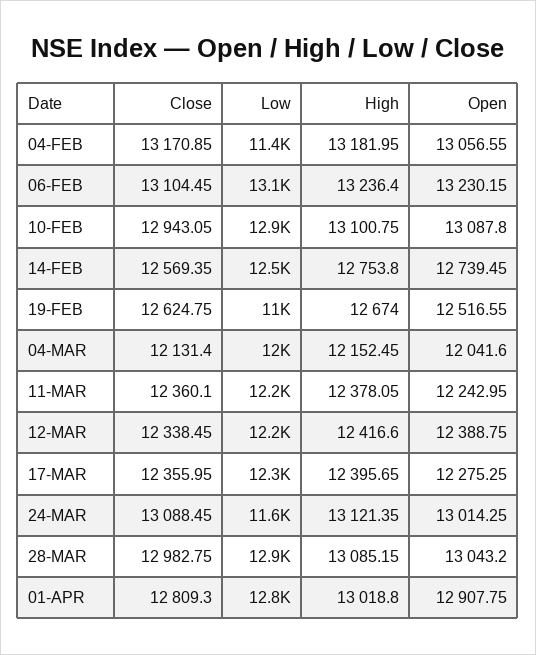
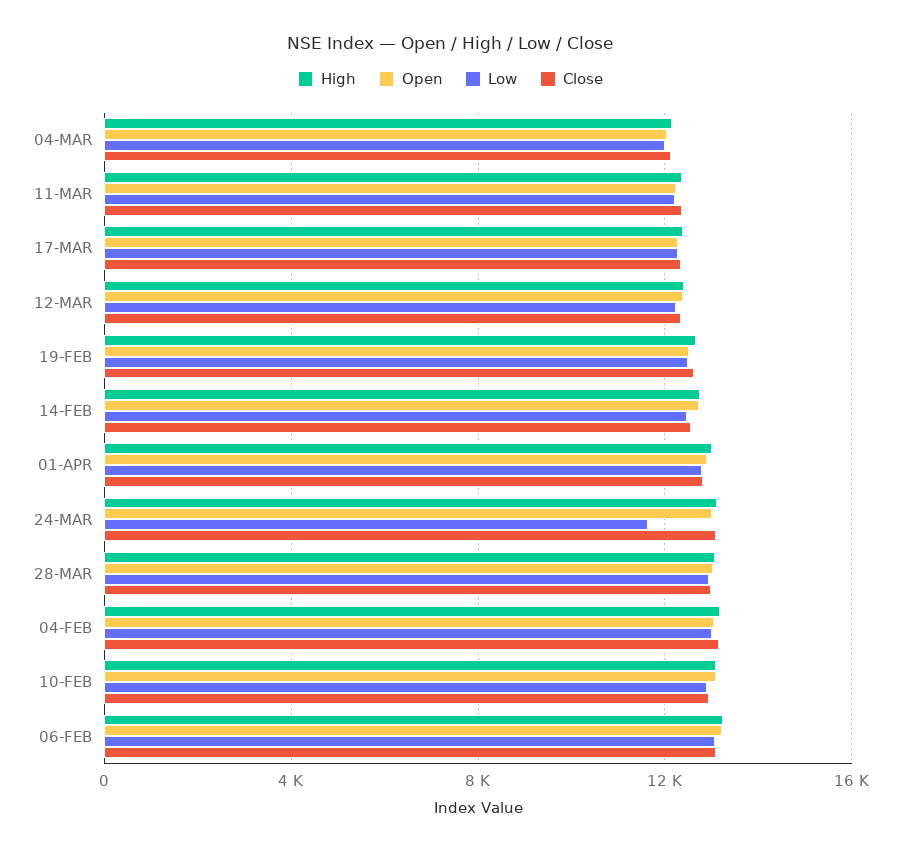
  {
    "Close": {
      "04-FEB": 13170.85,
      "06-FEB": 13104.45,
      "10-FEB": 12943.05,
      "14-FEB": 12569.35,
      "19-FEB": 12624.75,
      "04-MAR": 12131.4,
      "11-MAR": 12360.1,
      "12-MAR": 12338.45,
      "17-MAR": 12355.95,
      "24-MAR": 13088.45,
      "28-MAR": 12982.75,
      "01-APR": 12809.3
    },
    "Low": {
-     "04-FEB": 11400,
+     "04-FEB": 13000,
      "06-FEB": 13100,
      "10-FEB": 12900,
      "14-FEB": 12500,
-     "19-FEB": 11000,
+     "19-FEB": 12500,
      "04-MAR": 12000,
      "11-MAR": 12200,
      "12-MAR": 12200,
      "17-MAR": 12300,
      "24-MAR": 11600,
      "28-MAR": 12900,
      "01-APR": 12800
    },
    "High": {
      "04-FEB": 13181.95,
      "06-FEB": 13236.4,
      "10-FEB": 13100.75,
      "14-FEB": 12753.8,
      "19-FEB": 12674,
      "04-MAR": 12152.45,
      "11-MAR": 12378.05,
      "12-MAR": 12416.6,
      "17-MAR": 12395.65,
      "24-MAR": 13121.35,
      "28-MAR": 13085.15,
      "01-APR": 13018.8
    },
    "Open": {
      "04-FEB": 13056.55,
      "06-FEB": 13230.15,
      "10-FEB": 13087.8,
      "14-FEB": 12739.45,
      "19-FEB": 12516.55,
      "04-MAR": 12041.6,
      "11-MAR": 12242.95,
      "12-MAR": 12388.75,
      "17-MAR": 12275.25,
      "24-MAR": 13014.25,
      "28-MAR": 13043.2,
      "01-APR": 12907.75
    }
  }

